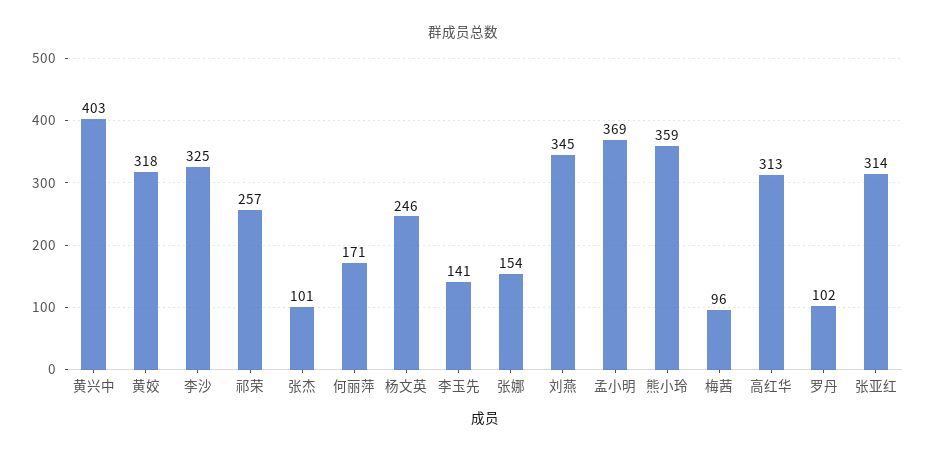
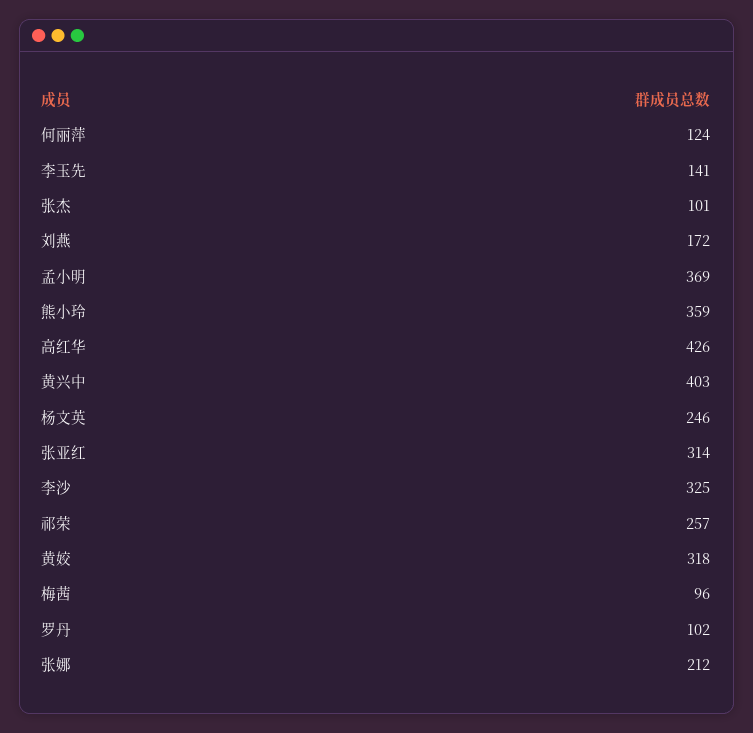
  {
    "黄兴中": 403,
    "黄姣": 318,
    "李沙": 325,
    "祁荣": 257,
    "张杰": 101,
-   "何丽萍": 171,
+   "何丽萍": 124,
    "杨文英": 246,
    "李玉先": 141,
-   "张娜": 154,
+   "张娜": 212,
-   "刘燕": 345,
+   "刘燕": 172,
    "孟小明": 369,
    "熊小玲": 359,
    "梅茜": 96,
-   "高红华": 313,
+   "高红华": 426,
    "罗丹": 102,
    "张亚红": 314
  }

